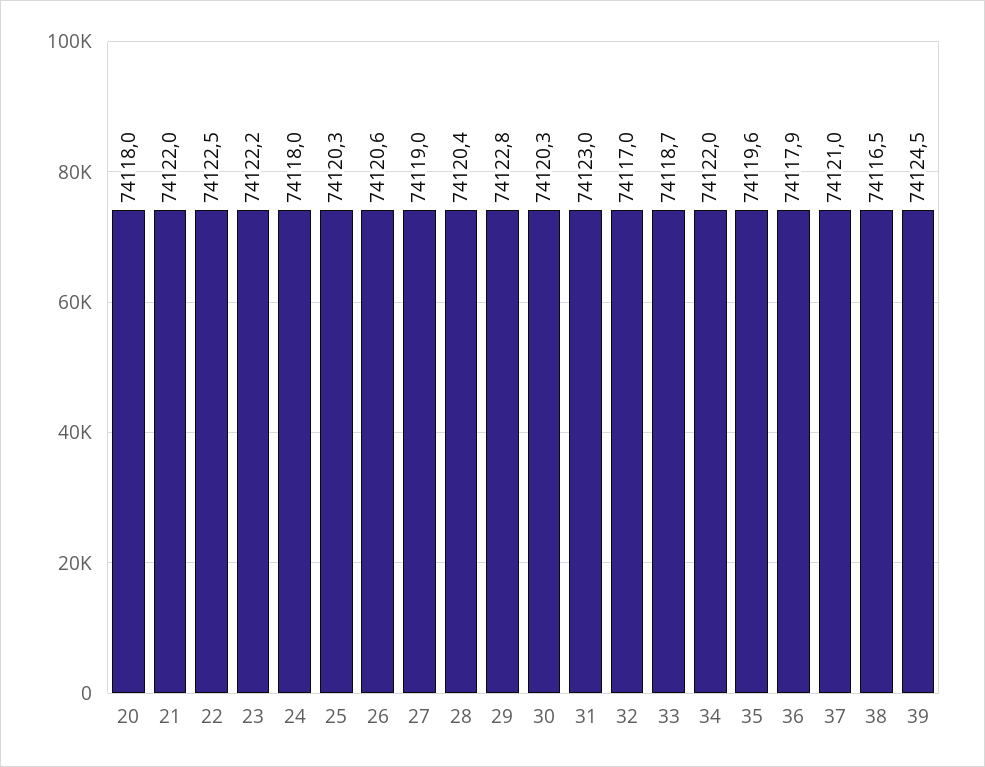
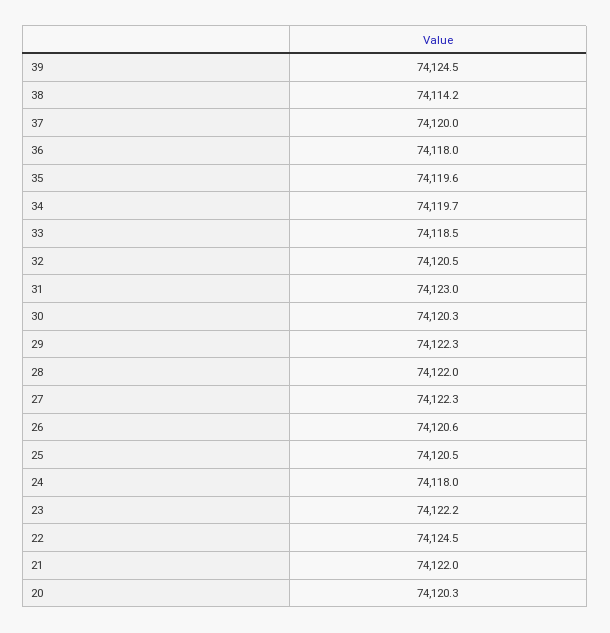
  {
-   "20": 74118,
+   "20": 74120.3,
    "21": 74122,
-   "22": 74122.5,
+   "22": 74124.5,
    "23": 74122.2,
    "24": 74118,
-   "25": 74120.3,
+   "25": 74120.5,
    "26": 74120.6,
-   "27": 74119,
+   "27": 74122.3,
-   "28": 74120.4,
+   "28": 74122,
-   "29": 74122.8,
+   "29": 74122.3,
    "30": 74120.3,
    "31": 74123,
-   "32": 74117,
+   "32": 74120.5,
-   "33": 74118.7,
+   "33": 74118.5,
-   "34": 74122,
+   "34": 74119.7,
    "35": 74119.6,
-   "36": 74117.9,
+   "36": 74118,
-   "37": 74121,
+   "37": 74120,
-   "38": 74116.5,
+   "38": 74114.2,
    "39": 74124.5
  }

